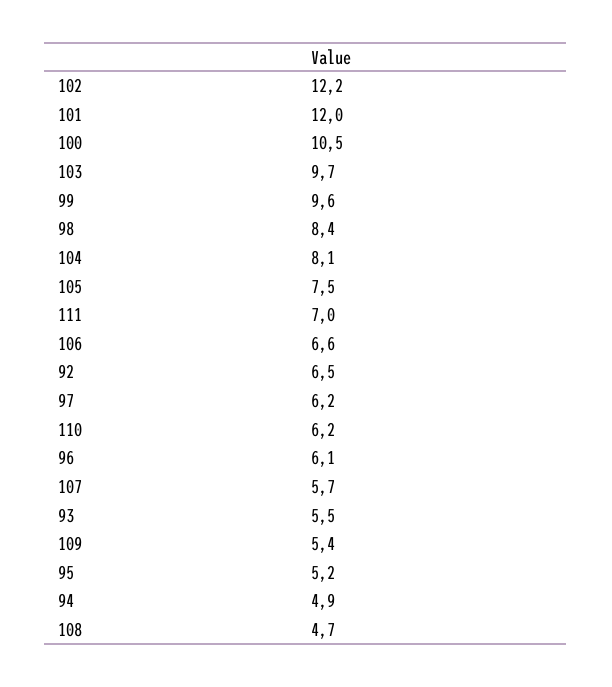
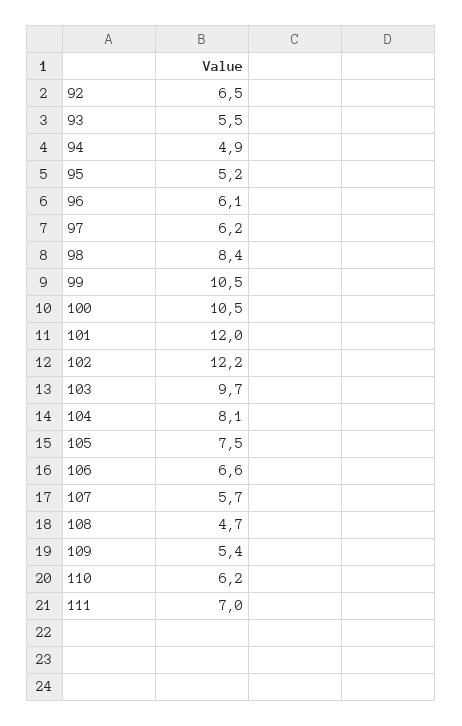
  {
    "102": 12.2,
    "101": 12,
    "100": 10.5,
    "103": 9.7,
-   "99": 9.6,
+   "99": 10.5,
    "98": 8.4,
    "104": 8.1,
    "105": 7.5,
    "111": 7,
    "106": 6.6,
    "92": 6.5,
    "97": 6.2,
    "110": 6.2,
    "96": 6.1,
    "107": 5.7,
    "93": 5.5,
    "109": 5.4,
    "95": 5.2,
    "94": 4.9,
    "108": 4.7
  }

